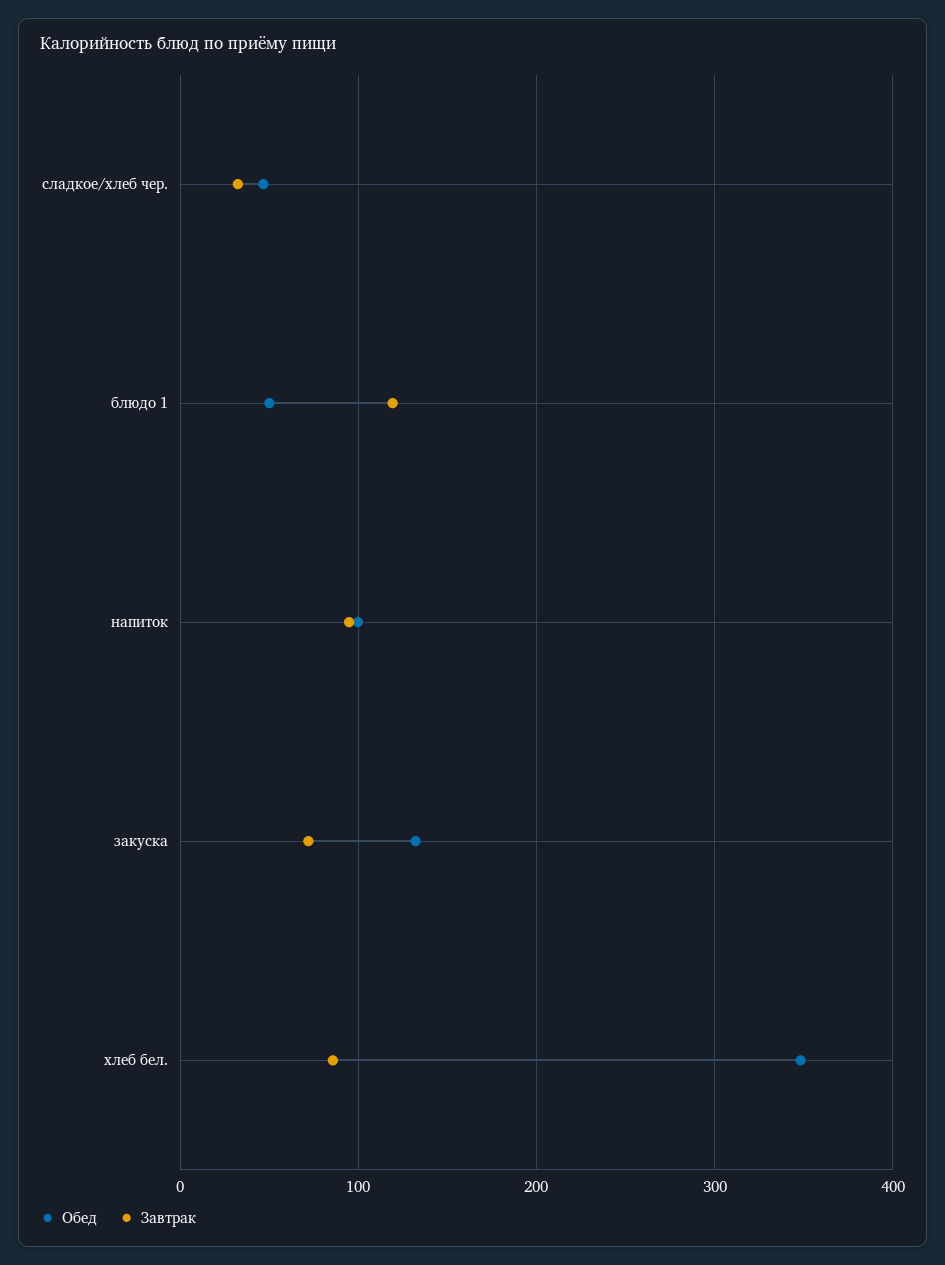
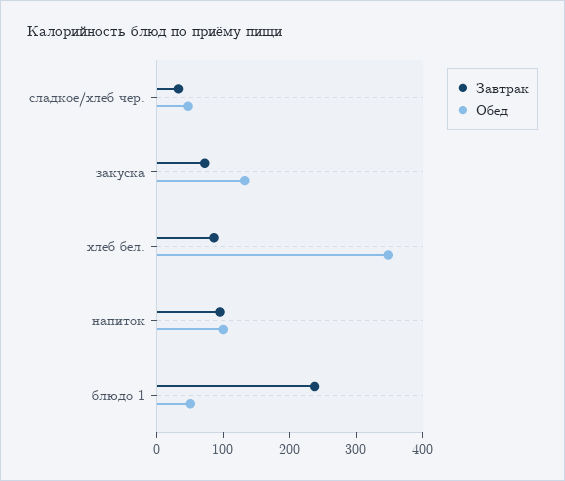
  {
    "Обед": {
      "сладкое/хлеб чер.": 50,
      "блюдо 1": 50,
      "напиток": 100,
      "закуска": 130,
      "хлеб бел.": 350
    },
    "Завтрак": {
      "сладкое/хлеб чер.": 30,
-     "блюдо 1": 120,
+     "блюдо 1": 240,
      "напиток": 90,
      "закуска": 70,
      "хлеб бел.": 90
    }
  }

